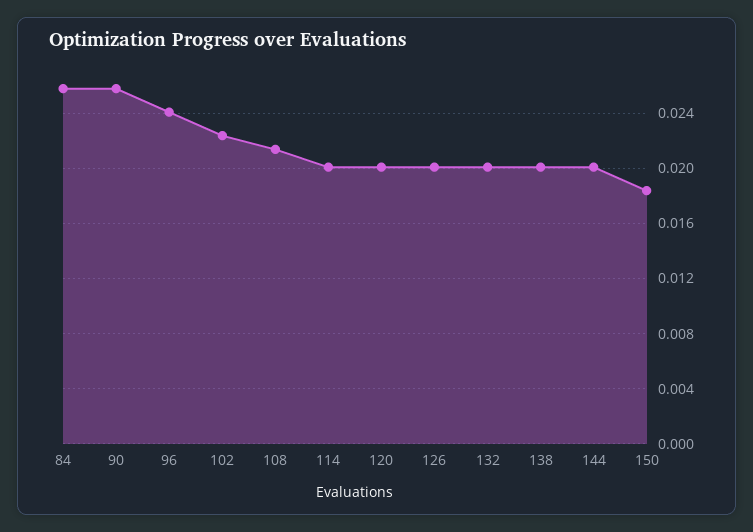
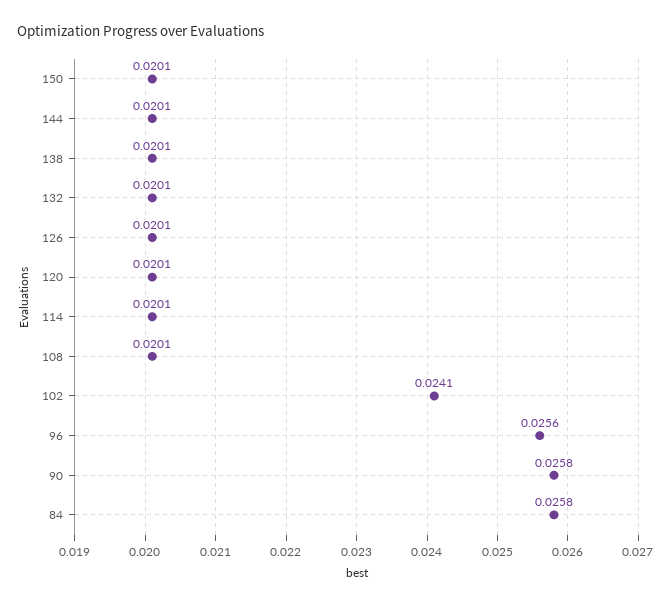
  {
    "84": 0.0258,
    "90": 0.0258,
-   "96": 0.024,
+   "96": 0.0256,
-   "102": 0.0225,
+   "102": 0.0241,
-   "108": 0.0215,
+   "108": 0.0201,
    "114": 0.0201,
    "120": 0.0201,
    "126": 0.0201,
    "132": 0.0201,
    "138": 0.0201,
    "144": 0.0201,
-   "150": 0.0185
+   "150": 0.0201
  }

